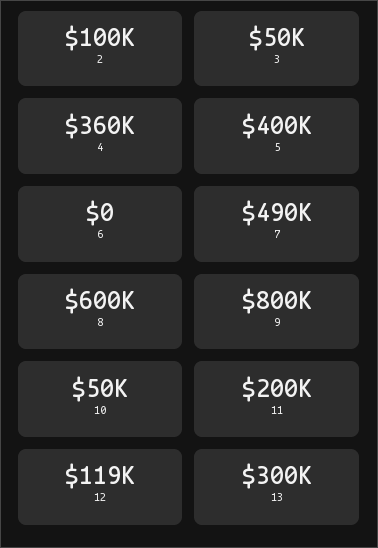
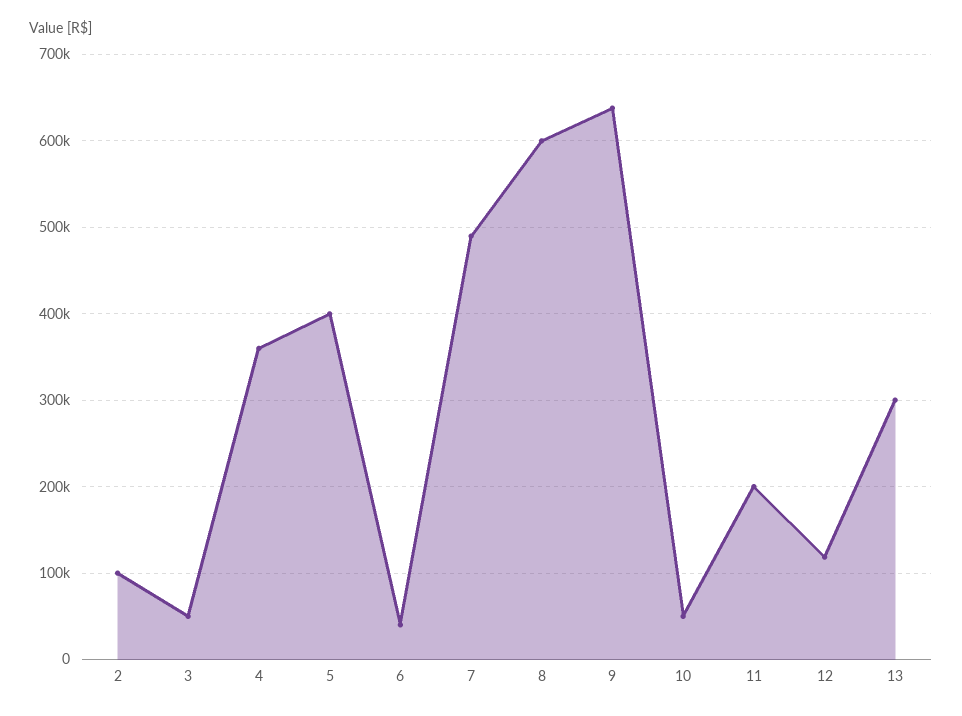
  {
    "2": 100000,
    "3": 50000,
    "4": 360000,
    "5": 400000,
-   "6": 0,
+   "6": 40000,
    "7": 490000,
    "8": 600000,
-   "9": 800000,
+   "9": 640000,
    "10": 50000,
    "11": 200000,
    "12": 119000,
    "13": 300000
  }

